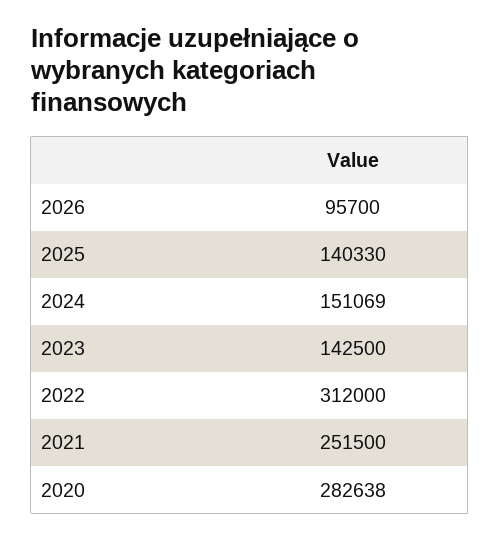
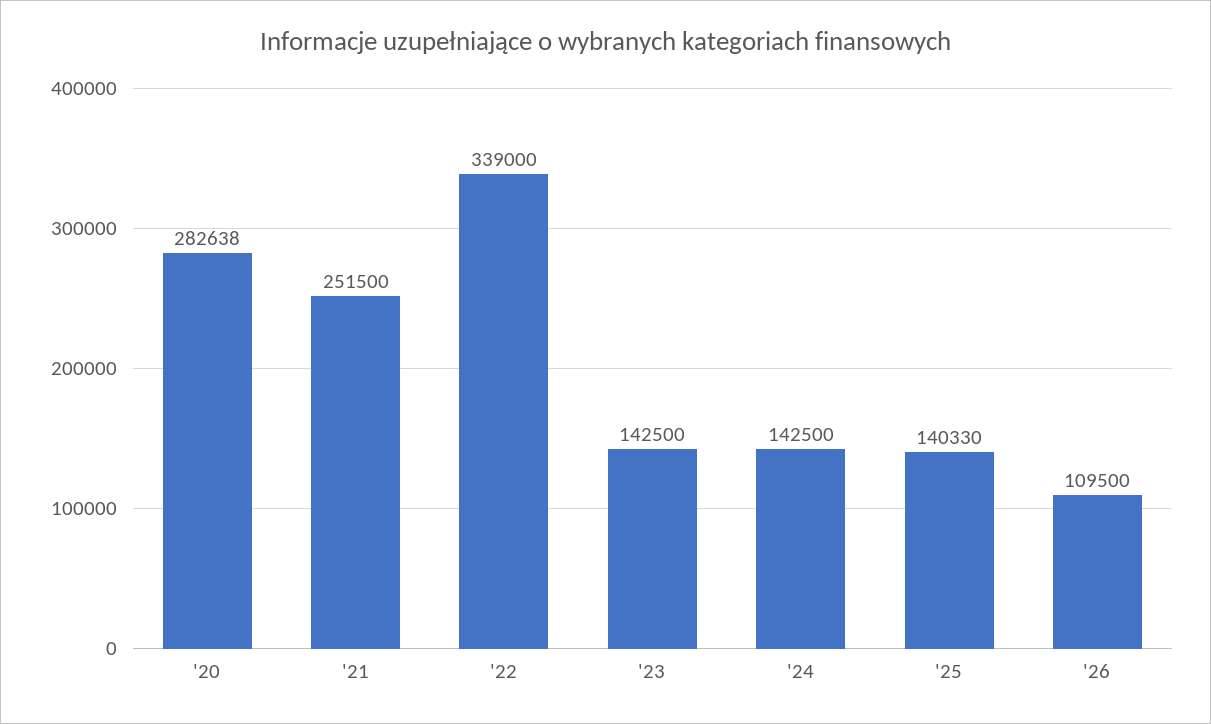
  {
-   "2026": 95700,
+   "2026": 109500,
    "2025": 140330,
-   "2024": 151069,
+   "2024": 142500,
    "2023": 142500,
-   "2022": 312000,
+   "2022": 339000,
    "2021": 251500,
    "2020": 282638
  }

